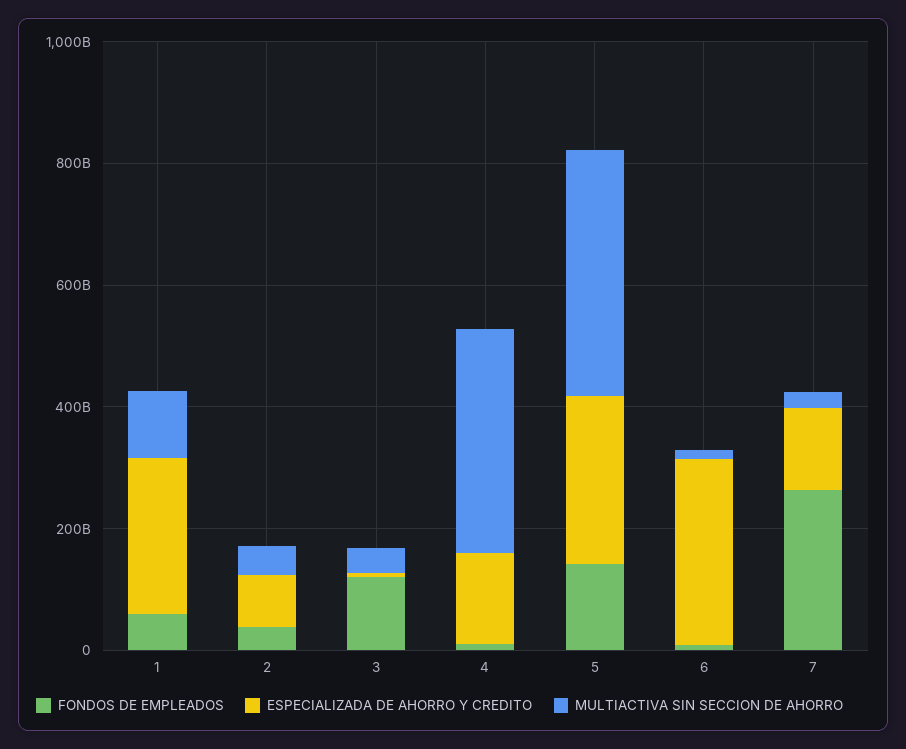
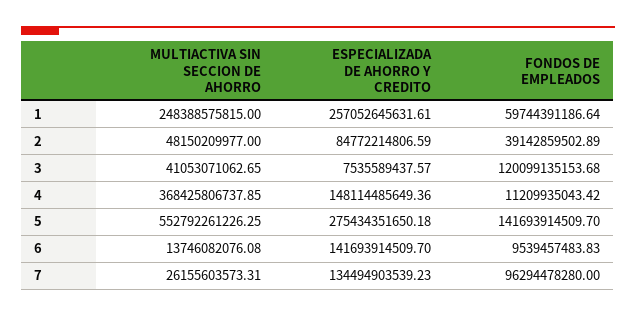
  {
    "FONDOS DE EMPLEADOS": {
      "1": 59744391186.64,
      "2": 39142859502.89,
      "3": 120099135153.68,
      "4": 11209935043.42,
      "5": 141693914509.7,
      "6": 9539457483.83,
-     "7": 250000000000
+     "7": 96294478280
    },
    "ESPECIALIZADA DE AHORRO Y CREDITO": {
      "1": 257052645631.61,
      "2": 84772214806.59,
      "3": 7535589437.57,
      "4": 148114485649.36,
      "5": 275434351650.18,
-     "6": 300000000000,
+     "6": 141693914509.7,
      "7": 134494903539.23
    },
    "MULTIACTIVA SIN SECCION DE AHORRO": {
-     "1": 100000000000,
+     "1": 248388575815,
      "2": 48150209977,
      "3": 41053071062.65,
      "4": 368425806737.85,
-     "5": 400000000000,
+     "5": 552792261226.25,
      "6": 13746082076.08,
      "7": 26155603573.31
    }
  }

